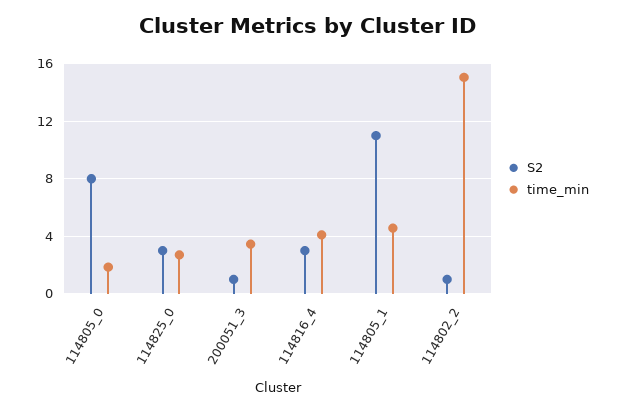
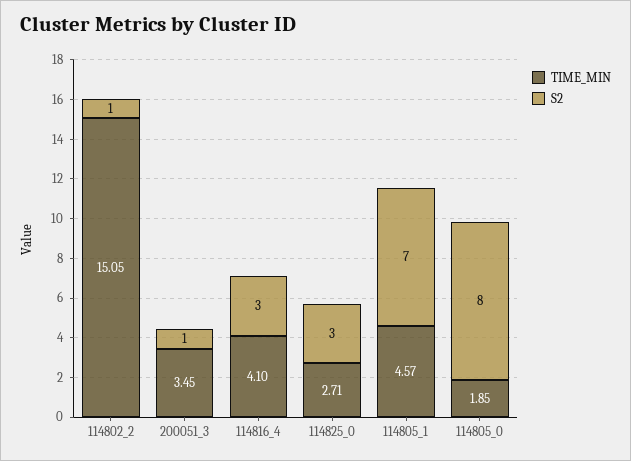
  {
    "S2": {
      "114805_0": 8,
      "114825_0": 3,
      "200051_3": 1,
      "114816_4": 3,
-     "114805_1": 11,
+     "114805_1": 7,
      "114802_2": 1
    },
    "time_min": {
      "114805_0": 1.85,
      "114825_0": 2.71,
      "200051_3": 3.45,
      "114816_4": 4.1,
      "114805_1": 4.57,
      "114802_2": 15.05
    }
  }

